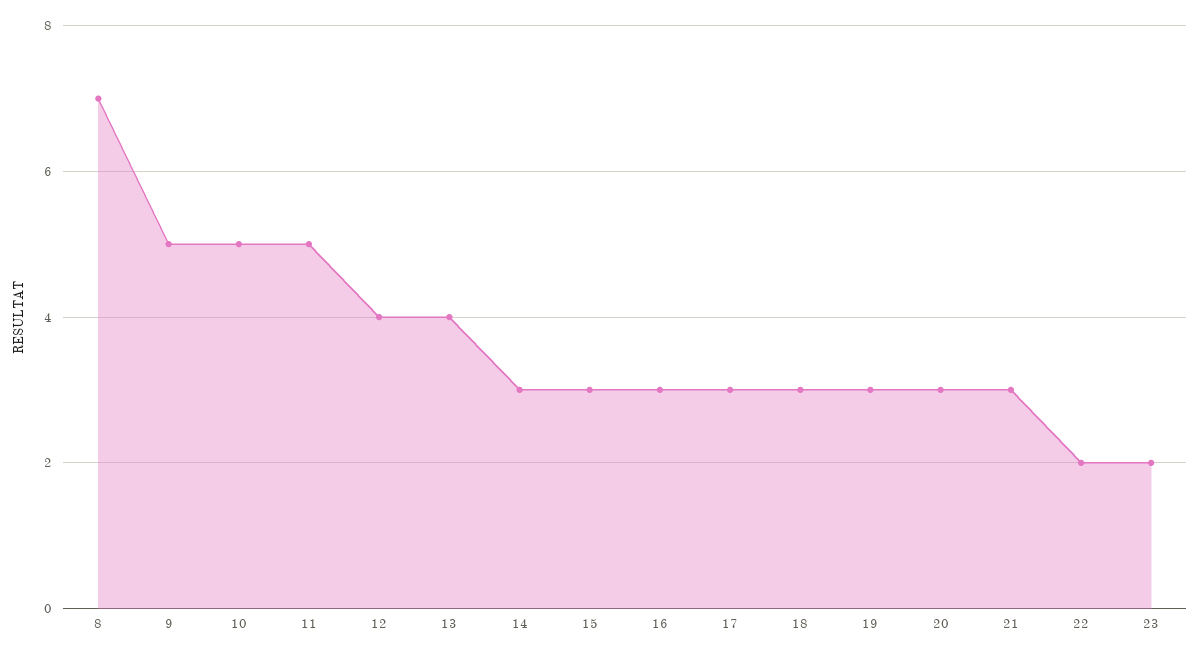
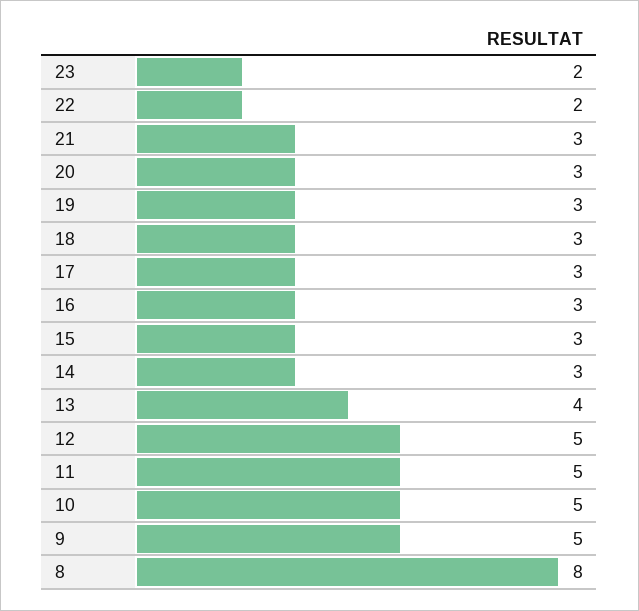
  {
-   "8": 7,
+   "8": 8,
    "9": 5,
    "10": 5,
    "11": 5,
-   "12": 4,
+   "12": 5,
    "13": 4,
    "14": 3,
    "15": 3,
    "16": 3,
    "17": 3,
    "18": 3,
    "19": 3,
    "20": 3,
    "21": 3,
    "22": 2,
    "23": 2
  }

